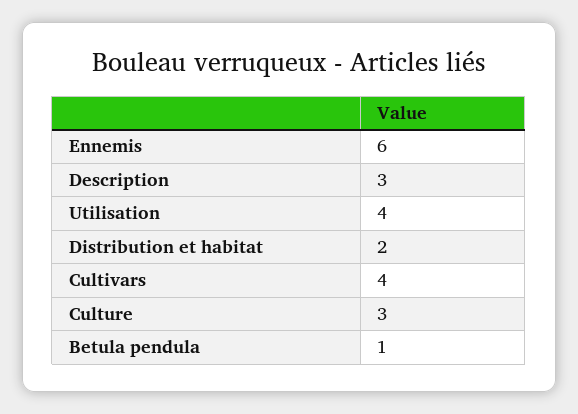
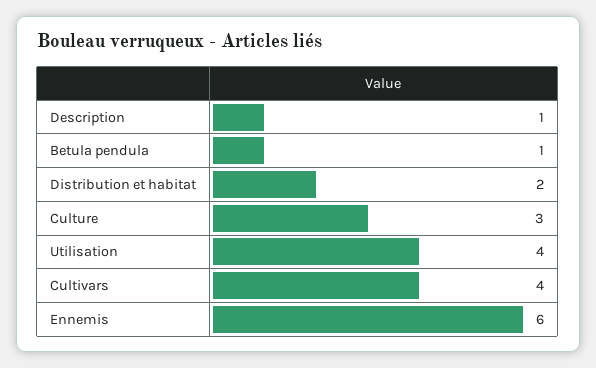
  {
    "Ennemis": 6,
-   "Description": 3,
+   "Description": 1,
    "Utilisation": 4,
    "Distribution et habitat": 2,
    "Cultivars": 4,
    "Culture": 3,
    "Betula pendula": 1
  }

